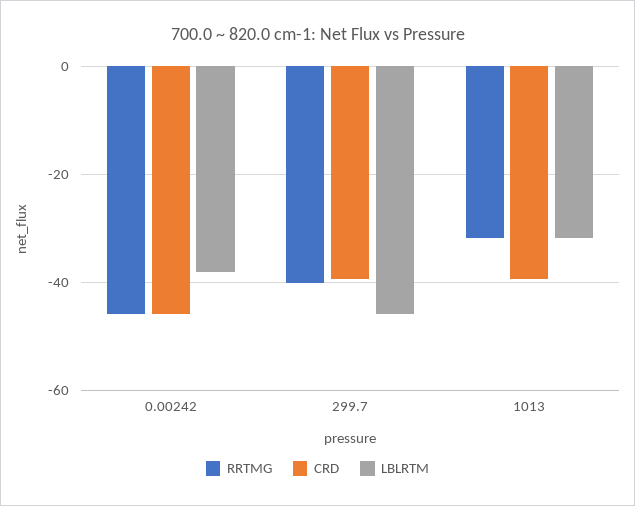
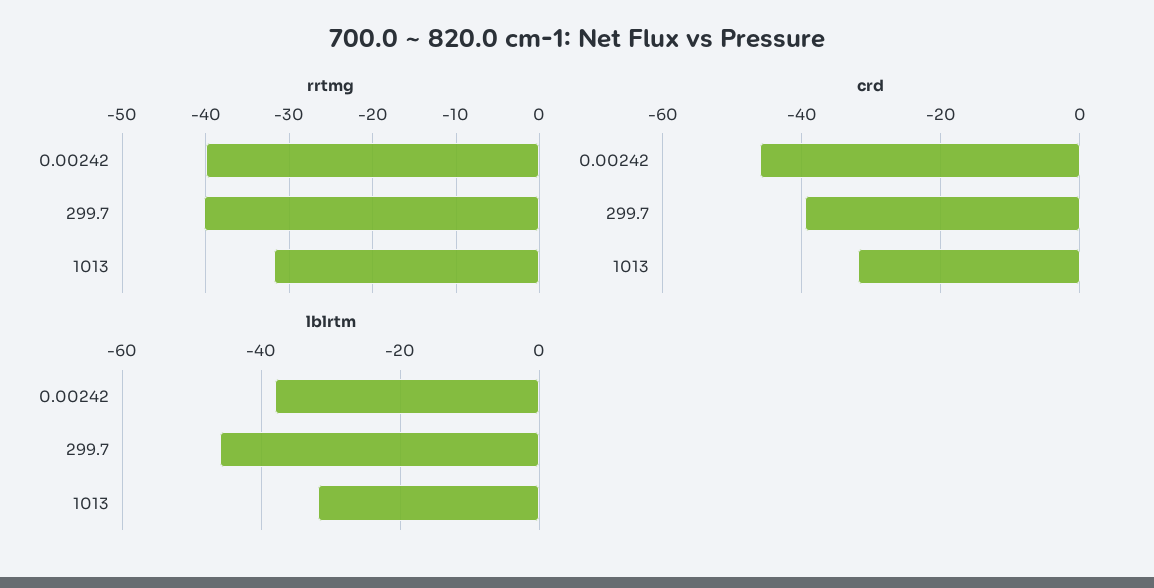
  {
    "RRTMG": {
-     "0.00242": -46,
+     "0.00242": -40,
      "299.7": -40,
      "1013": -32
    },
    "CRD": {
      "0.00242": -46,
      "299.7": -40,
-     "1013": -40
+     "1013": -32
    },
    "LBLRTM": {
      "0.00242": -38,
      "299.7": -46,
      "1013": -32
    }
  }

